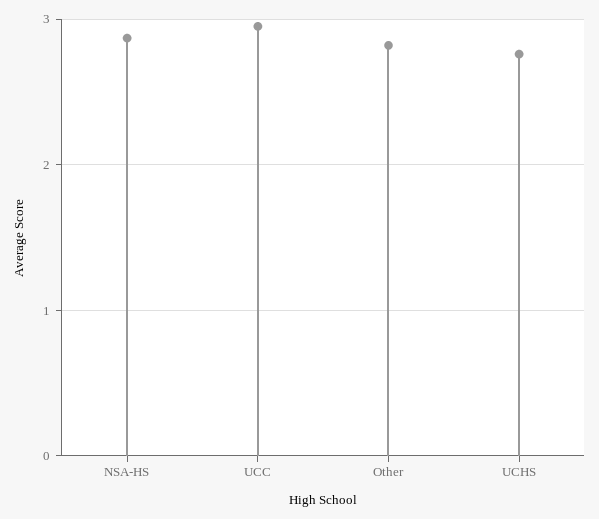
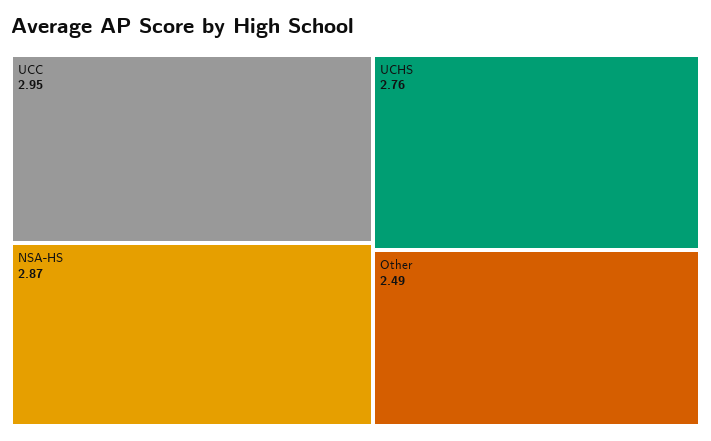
  {
    "NSA-HS": 2.87,
    "UCC": 2.95,
-   "Other": 2.8,
+   "Other": 2.49,
    "UCHS": 2.76
  }

